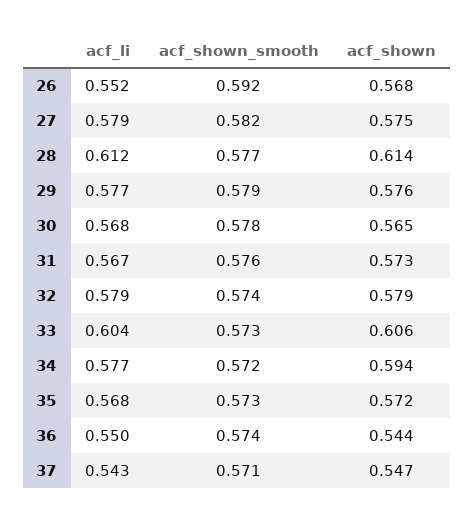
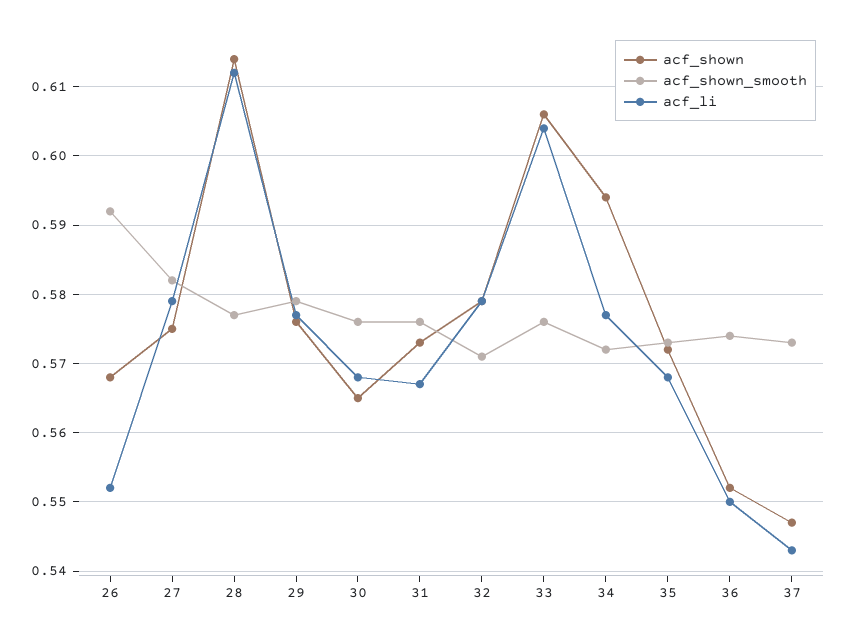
  {
    "acf_li": {
      "26": 0.552,
      "27": 0.579,
      "28": 0.612,
      "29": 0.577,
      "30": 0.568,
      "31": 0.567,
      "32": 0.579,
      "33": 0.604,
      "34": 0.577,
      "35": 0.568,
      "36": 0.55,
      "37": 0.543
    },
    "acf_shown_smooth": {
      "26": 0.592,
      "27": 0.582,
      "28": 0.577,
      "29": 0.579,
-     "30": 0.578,
+     "30": 0.576,
      "31": 0.576,
-     "32": 0.574,
+     "32": 0.571,
-     "33": 0.573,
+     "33": 0.576,
      "34": 0.572,
      "35": 0.573,
      "36": 0.574,
-     "37": 0.571
+     "37": 0.573
    },
    "acf_shown": {
      "26": 0.568,
      "27": 0.575,
      "28": 0.614,
      "29": 0.576,
      "30": 0.565,
      "31": 0.573,
      "32": 0.579,
      "33": 0.606,
      "34": 0.594,
      "35": 0.572,
-     "36": 0.544,
+     "36": 0.552,
      "37": 0.547
    }
  }

